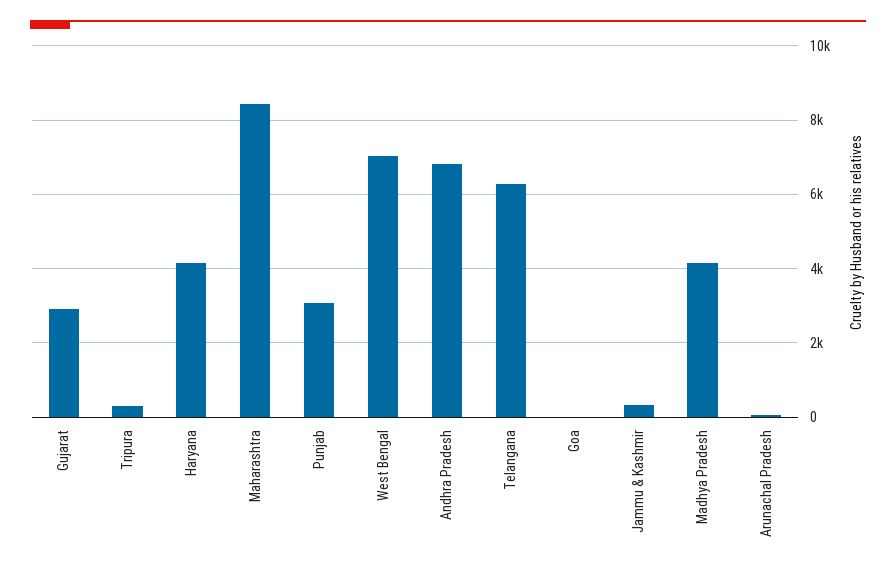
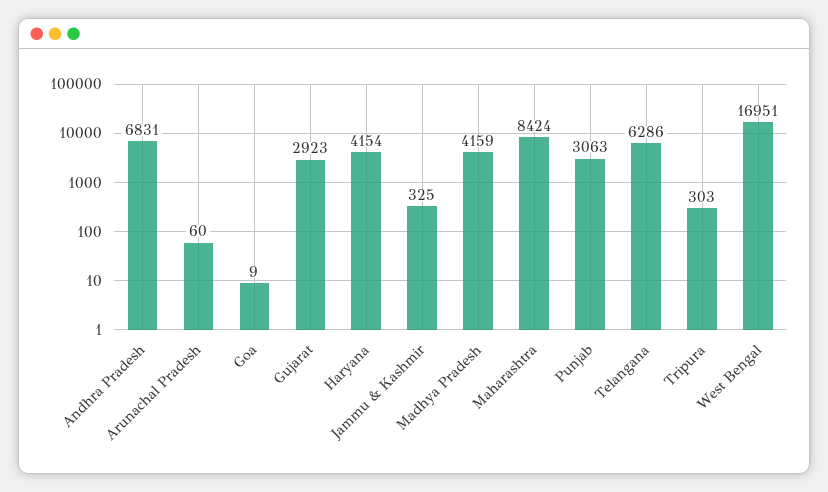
  {
    "Gujarat": 2923,
    "Tripura": 303,
    "Haryana": 4154,
    "Maharashtra": 8424,
    "Punjab": 3063,
-   "West Bengal": 7000,
+   "West Bengal": 16951,
    "Andhra Pradesh": 6831,
    "Telangana": 6286,
    "Goa": 9,
    "Jammu & Kashmir": 325,
    "Madhya Pradesh": 4159,
    "Arunachal Pradesh": 60
  }

